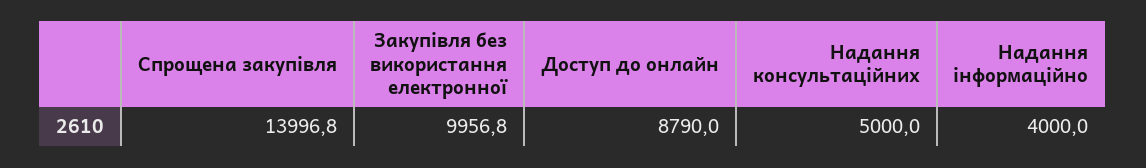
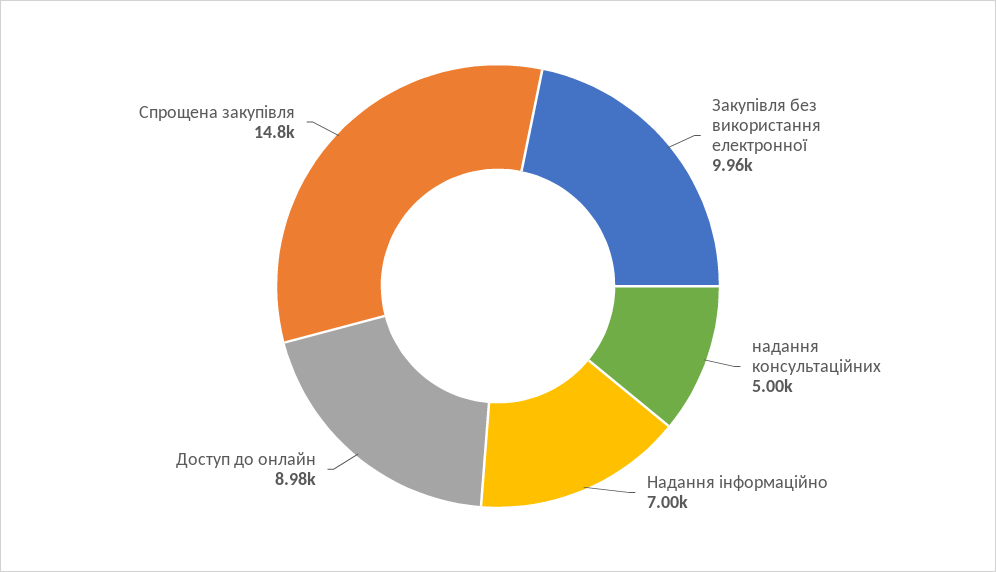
  {
-   "Спрощена закупівля": 13996.8,
+   "Спрощена закупівля": 14800,
    "Закупівля без використання електронної": 9956.8,
-   "Доступ до онлайн": 8790,
+   "Доступ до онлайн": 8980,
    "Надання консультаційних": 5000,
-   "Надання інформаційно": 4000
+   "Надання інформаційно": 7000
  }

